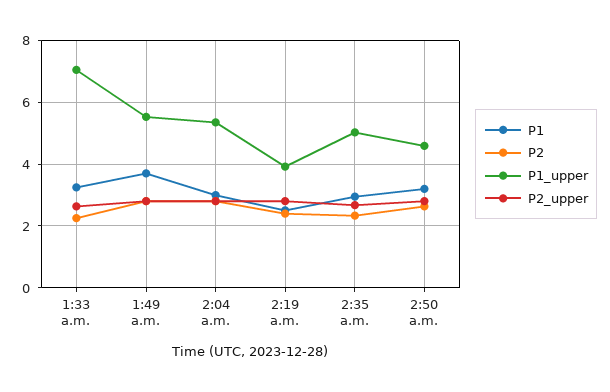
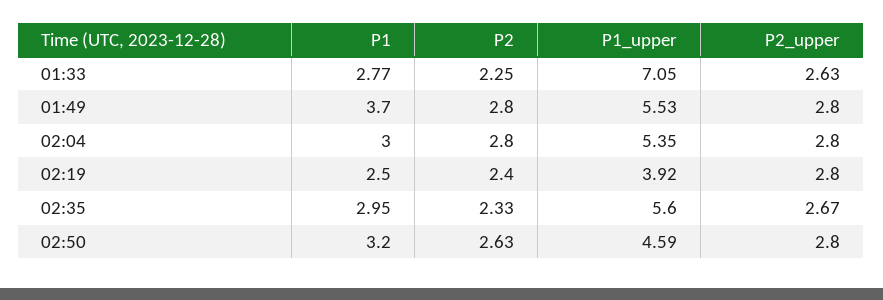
  {
    "P1": {
-     "1:33 a.m.": 3.2,
+     "1:33 a.m.": 2.77,
      "1:49 a.m.": 3.7,
      "2:04 a.m.": 3,
      "2:19 a.m.": 2.5,
      "2:35 a.m.": 2.95,
      "2:50 a.m.": 3.2
    },
    "P2": {
      "1:33 a.m.": 2.25,
      "1:49 a.m.": 2.8,
      "2:04 a.m.": 2.8,
      "2:19 a.m.": 2.4,
      "2:35 a.m.": 2.33,
      "2:50 a.m.": 2.63
    },
    "P1_upper": {
      "1:33 a.m.": 7.05,
      "1:49 a.m.": 5.53,
      "2:04 a.m.": 5.35,
      "2:19 a.m.": 3.92,
-     "2:35 a.m.": 5,
+     "2:35 a.m.": 5.6,
      "2:50 a.m.": 4.59
    },
    "P2_upper": {
      "1:33 a.m.": 2.63,
      "1:49 a.m.": 2.8,
      "2:04 a.m.": 2.8,
      "2:19 a.m.": 2.8,
      "2:35 a.m.": 2.67,
      "2:50 a.m.": 2.8
    }
  }

